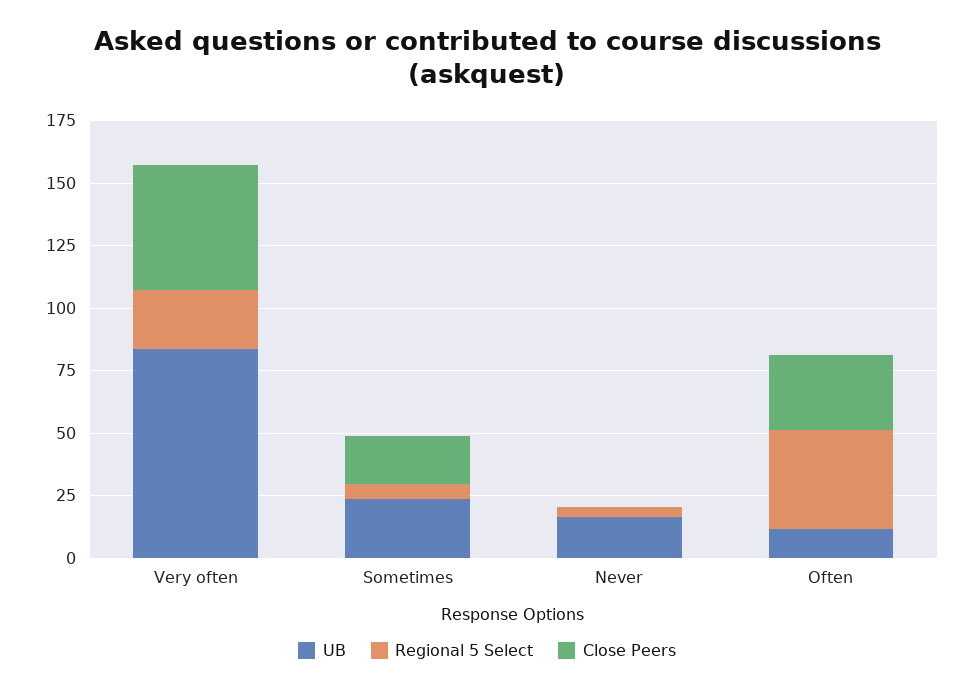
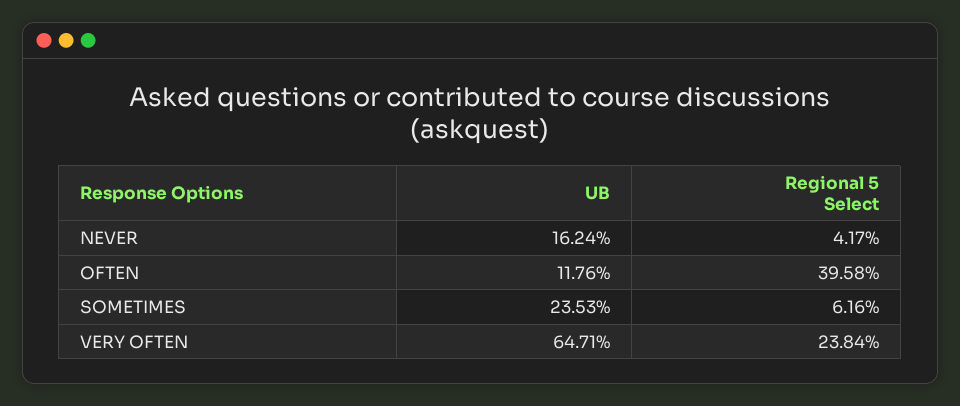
  {
    "UB": {
-     "Very often": 85,
+     "Very often": 64.71,
      "Sometimes": 23.53,
      "Never": 16.24,
      "Often": 11.76
    },
    "Regional 5 Select": {
      "Very often": 23.84,
      "Sometimes": 6.16,
      "Never": 4.17,
      "Often": 39.58
-   },
+   }
-   "Close Peers": {
-     "Very often": 50,
-     "Sometimes": 20,
-     "Never": 0,
-     "Often": 30
-   }
  }

